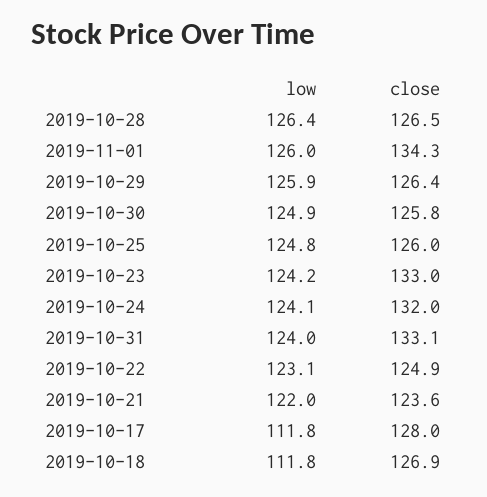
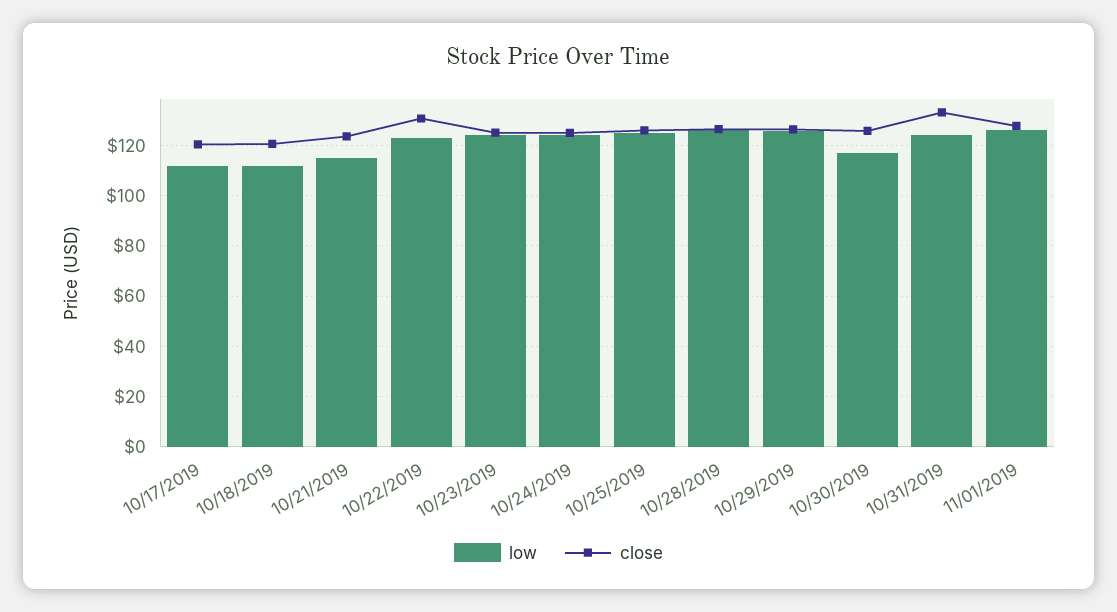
  {
    "low": {
      "2019-10-28": 126.4,
      "2019-11-01": 126,
      "2019-10-29": 125.9,
-     "2019-10-30": 124.9,
+     "2019-10-30": 117.5,
      "2019-10-25": 124.8,
      "2019-10-23": 124.2,
      "2019-10-24": 124.1,
      "2019-10-31": 124,
      "2019-10-22": 123.1,
-     "2019-10-21": 122,
+     "2019-10-21": 115,
      "2019-10-17": 111.8,
      "2019-10-18": 111.8
    },
    "close": {
      "2019-10-28": 126.5,
-     "2019-11-01": 134.3,
+     "2019-11-01": 127.5,
      "2019-10-29": 126.4,
      "2019-10-30": 125.8,
      "2019-10-25": 126,
-     "2019-10-23": 133,
+     "2019-10-23": 125,
-     "2019-10-24": 132,
+     "2019-10-24": 125,
      "2019-10-31": 133.1,
-     "2019-10-22": 124.9,
+     "2019-10-22": 130,
      "2019-10-21": 123.6,
-     "2019-10-17": 128,
+     "2019-10-17": 120,
-     "2019-10-18": 126.9
+     "2019-10-18": 120
    }
  }

